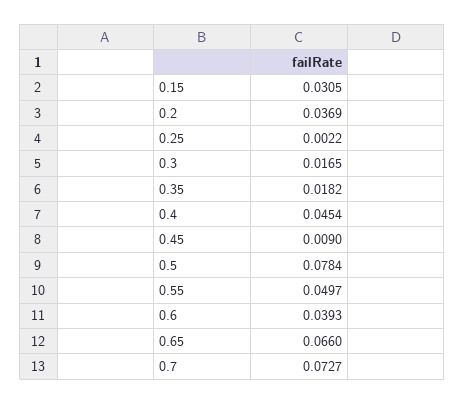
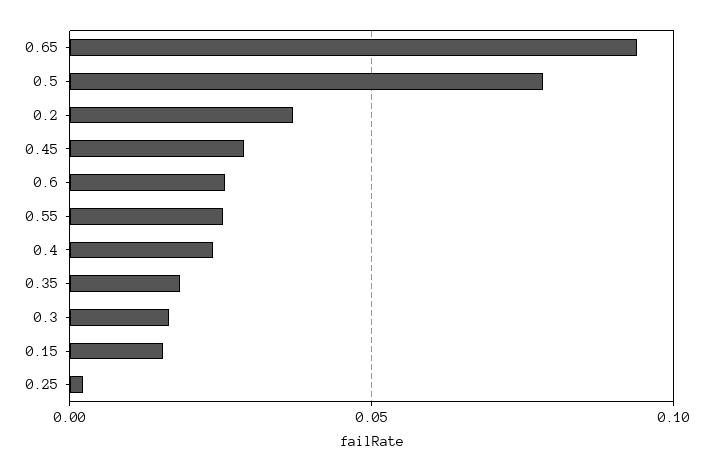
  {
-   "0.15": 0.0305,
+   "0.15": 0.015,
    "0.2": 0.0369,
    "0.25": 0.0022,
    "0.3": 0.0165,
    "0.35": 0.0182,
-   "0.4": 0.0454,
+   "0.4": 0.025,
-   "0.45": 0.009,
+   "0.45": 0.03,
    "0.5": 0.0784,
-   "0.55": 0.0497,
+   "0.55": 0.025,
-   "0.6": 0.0393,
+   "0.6": 0.025,
-   "0.65": 0.066,
+   "0.65": 0.095
-   "0.7": 0.0727
  }

